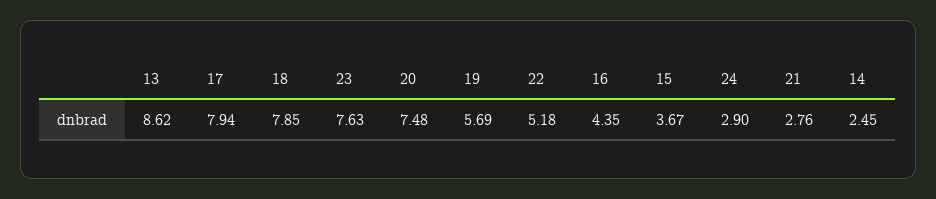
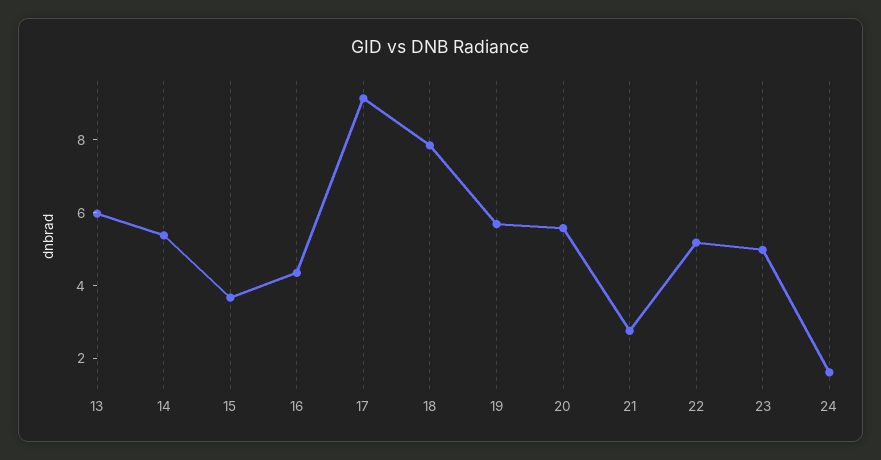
  {
-   "13": 8.62,
+   "13": 6,
-   "17": 7.94,
+   "17": 9,
    "18": 7.85,
-   "23": 7.63,
+   "23": 5,
-   "20": 7.48,
+   "20": 5.5,
    "19": 5.69,
    "22": 5.18,
    "16": 4.35,
    "15": 3.67,
-   "24": 2.9,
+   "24": 1.5,
    "21": 2.76,
-   "14": 2.45
+   "14": 5.5
  }

